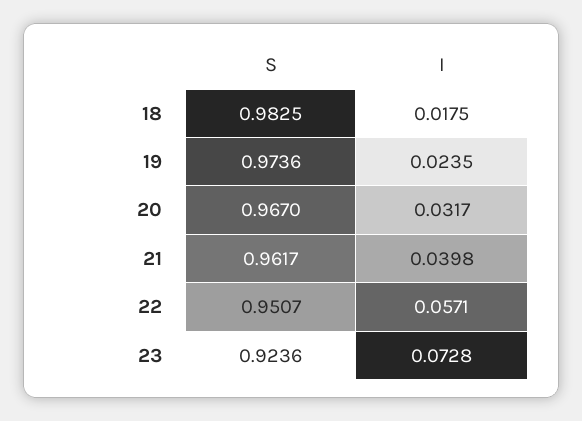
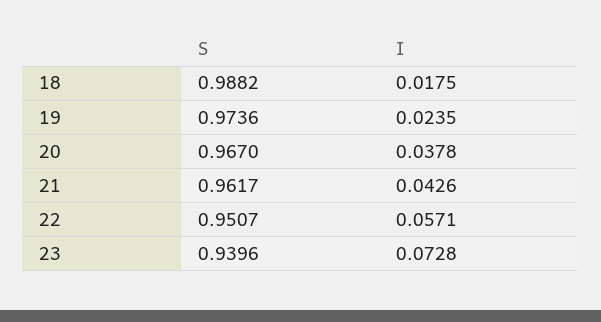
  {
    "S": {
-     "18": 0.9825,
+     "18": 0.9882,
      "19": 0.9736,
      "20": 0.967,
      "21": 0.9617,
      "22": 0.9507,
-     "23": 0.9236
+     "23": 0.9396
    },
    "I": {
      "18": 0.0175,
      "19": 0.0235,
-     "20": 0.0317,
+     "20": 0.0378,
-     "21": 0.0398,
+     "21": 0.0426,
      "22": 0.0571,
      "23": 0.0728
    }
  }

